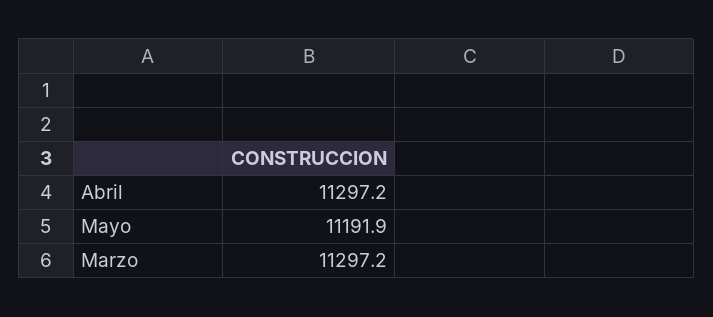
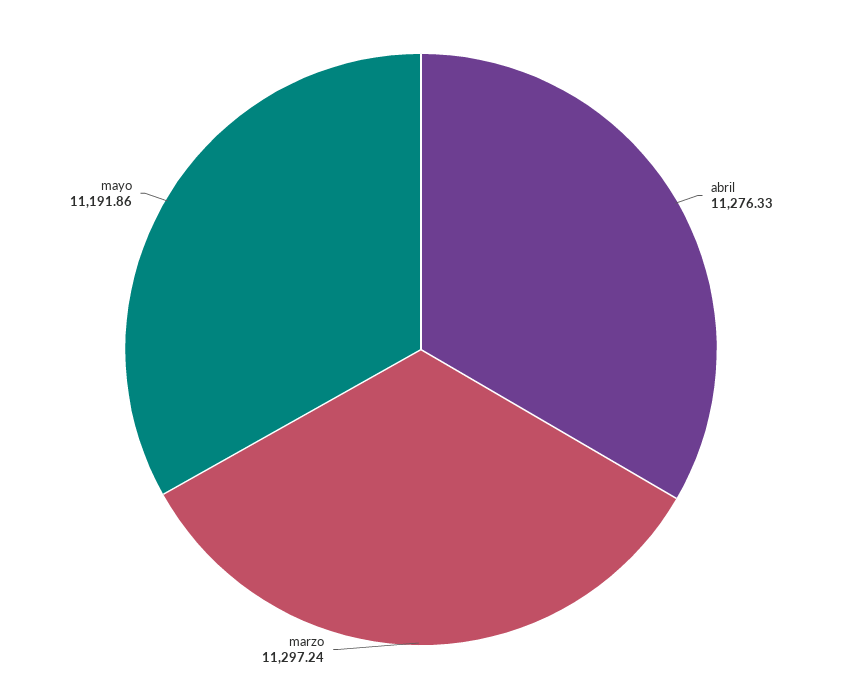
  {
-   "Abril": 11297.2,
+   "Abril": 11276.33,
    "Mayo": 11191.86,
    "Marzo": 11297.24
  }

